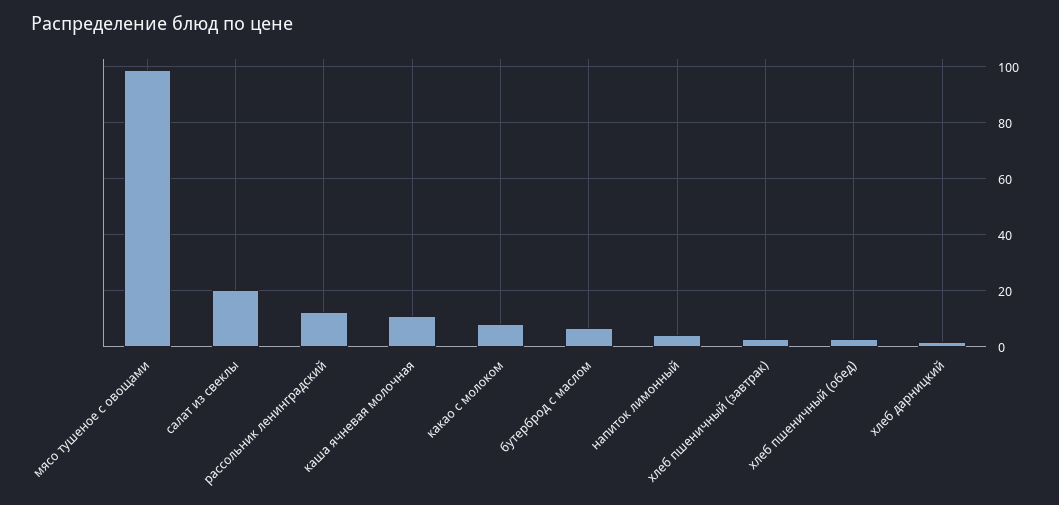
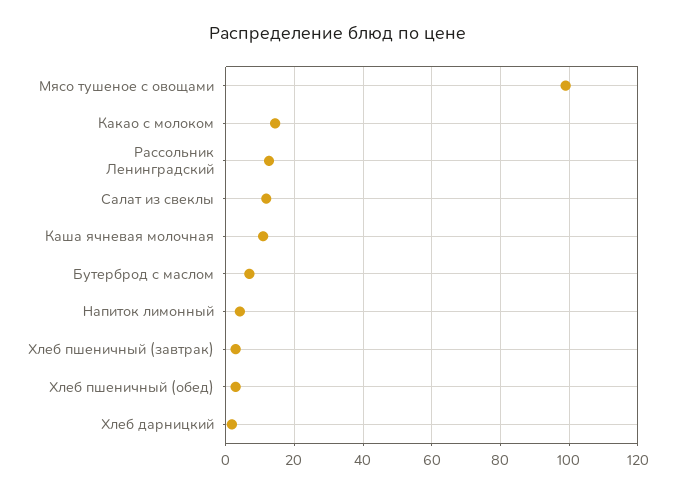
  {
    "мясо тушеное с овощами": 100,
-   "салат из свеклы": 20,
+   "салат из свеклы": 12,
    "рассольник ленинградский": 12,
    "каша ячневая молочная": 10,
-   "какао с молоком": 7.5,
+   "какао с молоком": 14,
    "бутерброд с маслом": 6,
    "напиток лимонный": 4,
    "хлеб пшеничный (завтрак)": 2,
    "хлеб пшеничный (обед)": 2,
    "хлеб дарницкий": 2
  }

